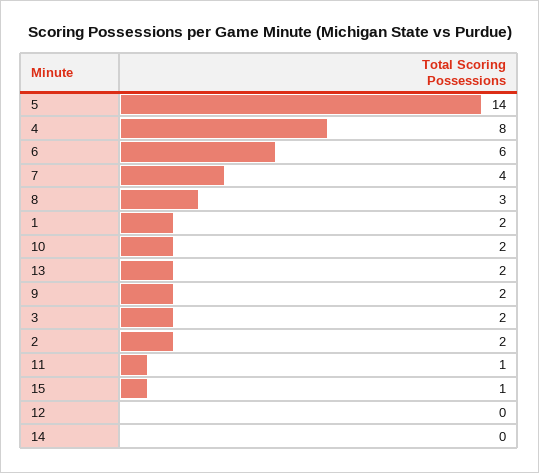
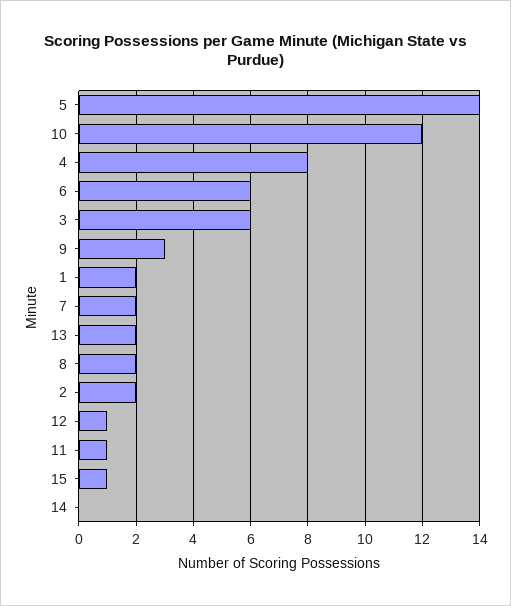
  {
    "5": 14,
    "4": 8,
    "6": 6,
-   "7": 4,
+   "7": 2,
-   "8": 3,
+   "8": 2,
    "1": 2,
-   "10": 2,
+   "10": 12,
    "13": 2,
-   "9": 2,
+   "9": 3,
-   "3": 2,
+   "3": 6,
    "2": 2,
    "11": 1,
    "15": 1,
-   "12": 0,
+   "12": 1,
    "14": 0
  }

